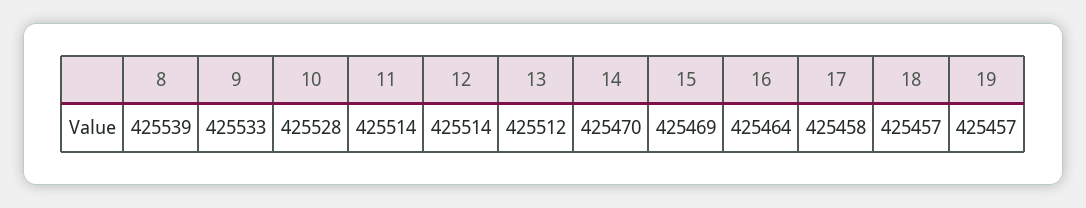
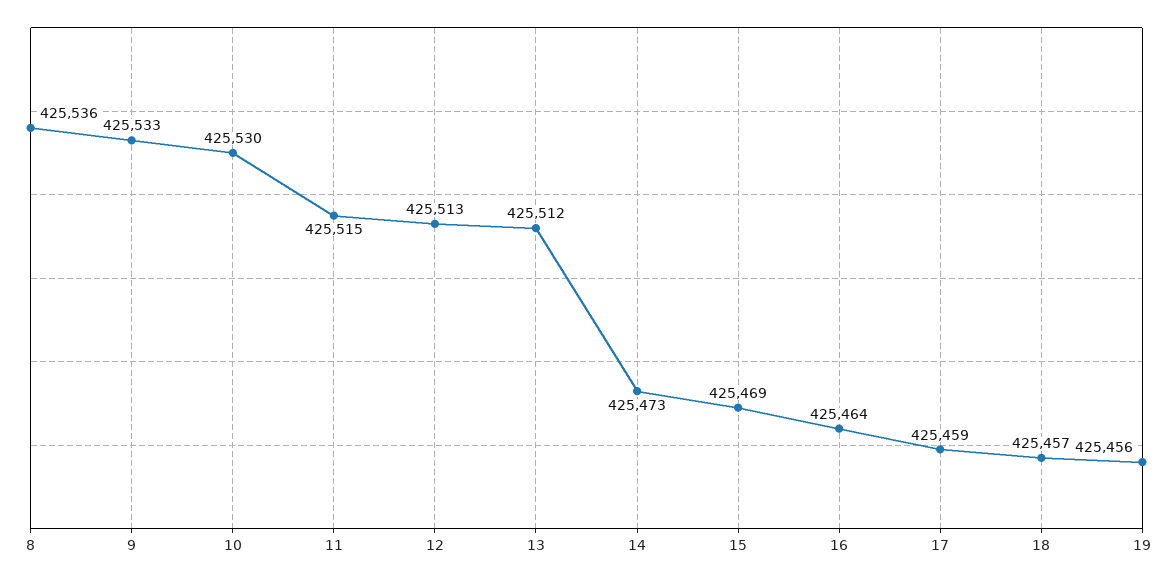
  {
-   "8": 425539,
+   "8": 425536,
    "9": 425533,
-   "10": 425528,
+   "10": 425530,
-   "11": 425514,
+   "11": 425515,
-   "12": 425514,
+   "12": 425513,
    "13": 425512,
-   "14": 425470,
+   "14": 425473,
    "15": 425469,
    "16": 425464,
-   "17": 425458,
+   "17": 425459,
    "18": 425457,
-   "19": 425457
+   "19": 425456
  }

